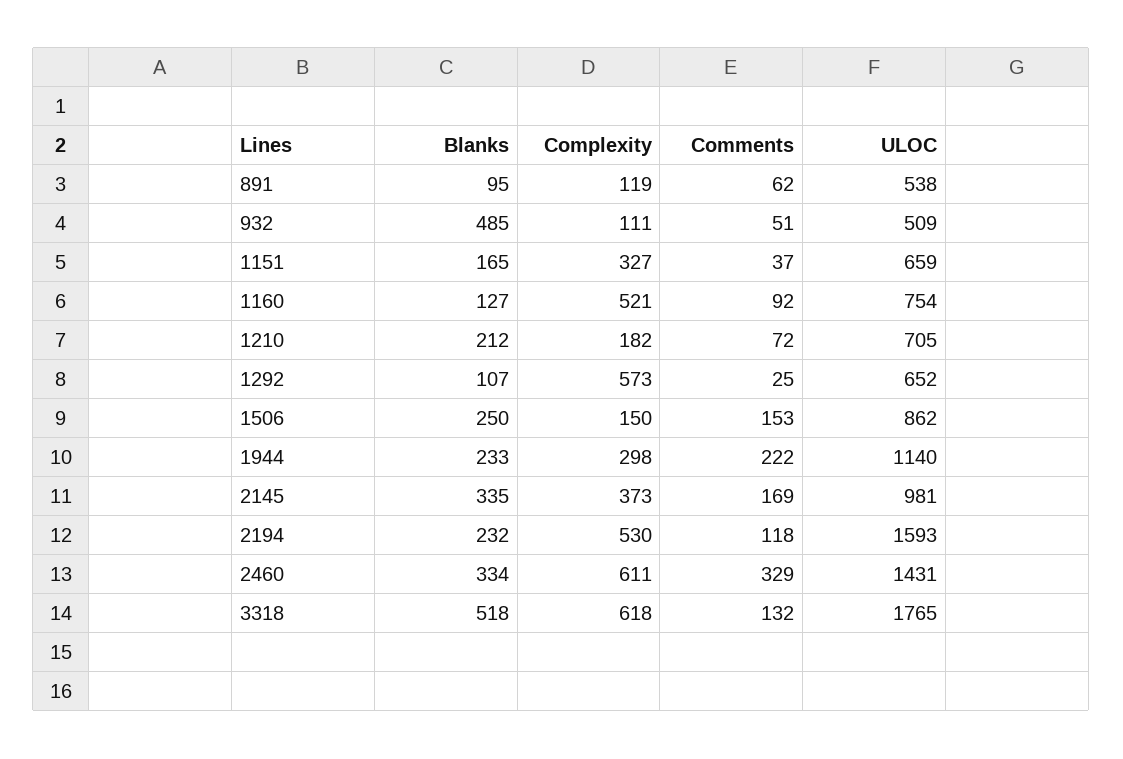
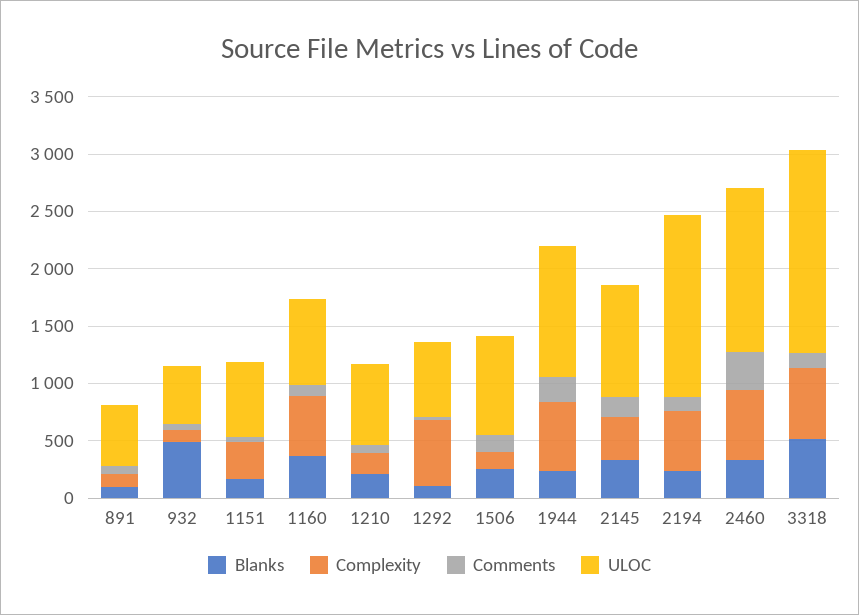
  {
    "Blanks": {
      "891": 95,
      "932": 485,
      "1151": 165,
-     "1160": 127,
+     "1160": 400,
      "1210": 212,
      "1292": 107,
      "1506": 250,
      "1944": 233,
      "2145": 335,
      "2194": 232,
      "2460": 334,
      "3318": 518
    },
    "Complexity": {
      "891": 119,
      "932": 111,
      "1151": 327,
      "1160": 521,
      "1210": 182,
      "1292": 573,
      "1506": 150,
-     "1944": 298,
+     "1944": 600,
      "2145": 373,
      "2194": 530,
      "2460": 611,
      "3318": 618
    },
    "Comments": {
      "891": 62,
      "932": 51,
      "1151": 37,
      "1160": 92,
      "1210": 72,
      "1292": 25,
      "1506": 153,
      "1944": 222,
      "2145": 169,
      "2194": 118,
      "2460": 329,
      "3318": 132
    },
    "ULOC": {
      "891": 538,
      "932": 509,
      "1151": 659,
      "1160": 754,
      "1210": 705,
      "1292": 652,
      "1506": 862,
      "1944": 1140,
      "2145": 981,
      "2194": 1593,
      "2460": 1431,
      "3318": 1765
    }
  }

